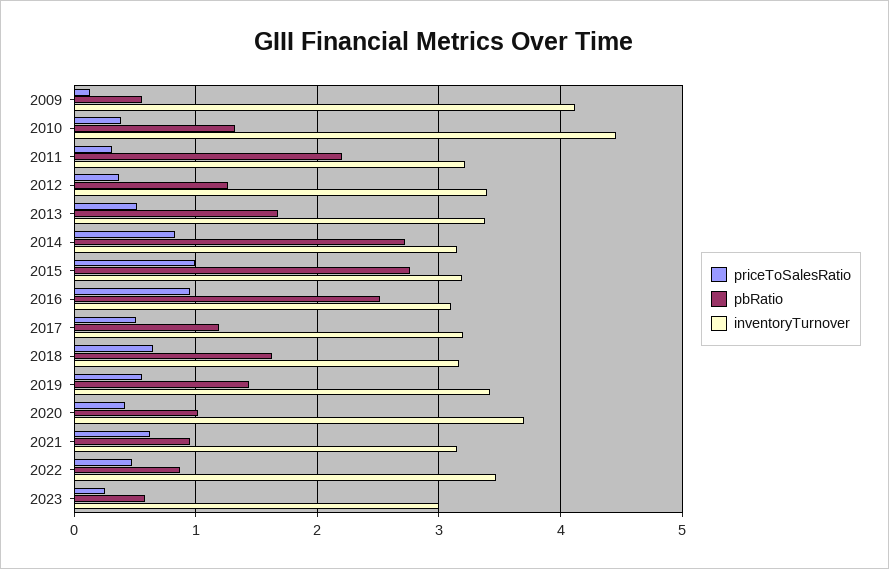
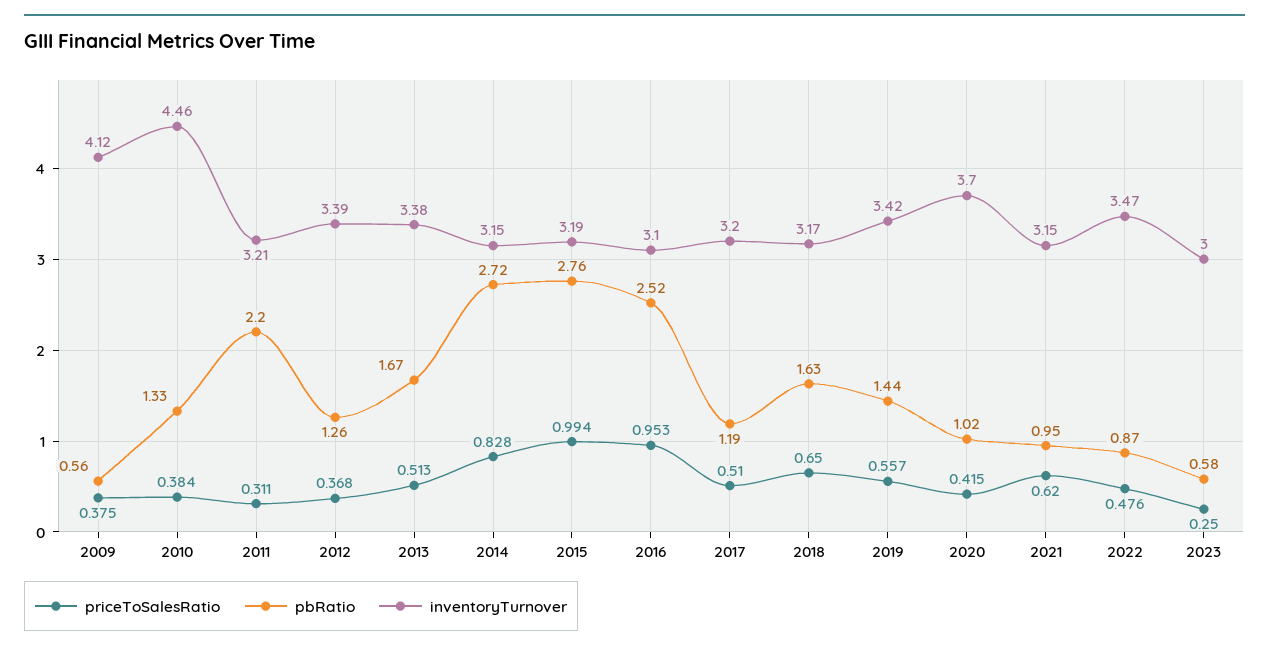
  {
    "priceToSalesRatio": {
-     "2009": 0.1,
+     "2009": 0.375,
      "2010": 0.384,
      "2011": 0.311,
      "2012": 0.368,
      "2013": 0.513,
      "2014": 0.828,
      "2015": 0.994,
      "2016": 0.953,
      "2017": 0.51,
      "2018": 0.65,
      "2019": 0.557,
      "2020": 0.415,
      "2021": 0.62,
      "2022": 0.476,
      "2023": 0.25
    },
    "pbRatio": {
      "2009": 0.56,
      "2010": 1.33,
      "2011": 2.2,
      "2012": 1.26,
      "2013": 1.67,
      "2014": 2.72,
      "2015": 2.76,
      "2016": 2.52,
      "2017": 1.19,
      "2018": 1.63,
      "2019": 1.44,
      "2020": 1.02,
      "2021": 0.95,
      "2022": 0.87,
      "2023": 0.58
    },
    "inventoryTurnover": {
      "2009": 4.12,
      "2010": 4.46,
      "2011": 3.21,
      "2012": 3.39,
      "2013": 3.38,
      "2014": 3.15,
      "2015": 3.19,
      "2016": 3.1,
      "2017": 3.2,
      "2018": 3.17,
      "2019": 3.42,
      "2020": 3.7,
      "2021": 3.15,
      "2022": 3.47,
      "2023": 3
    }
  }

